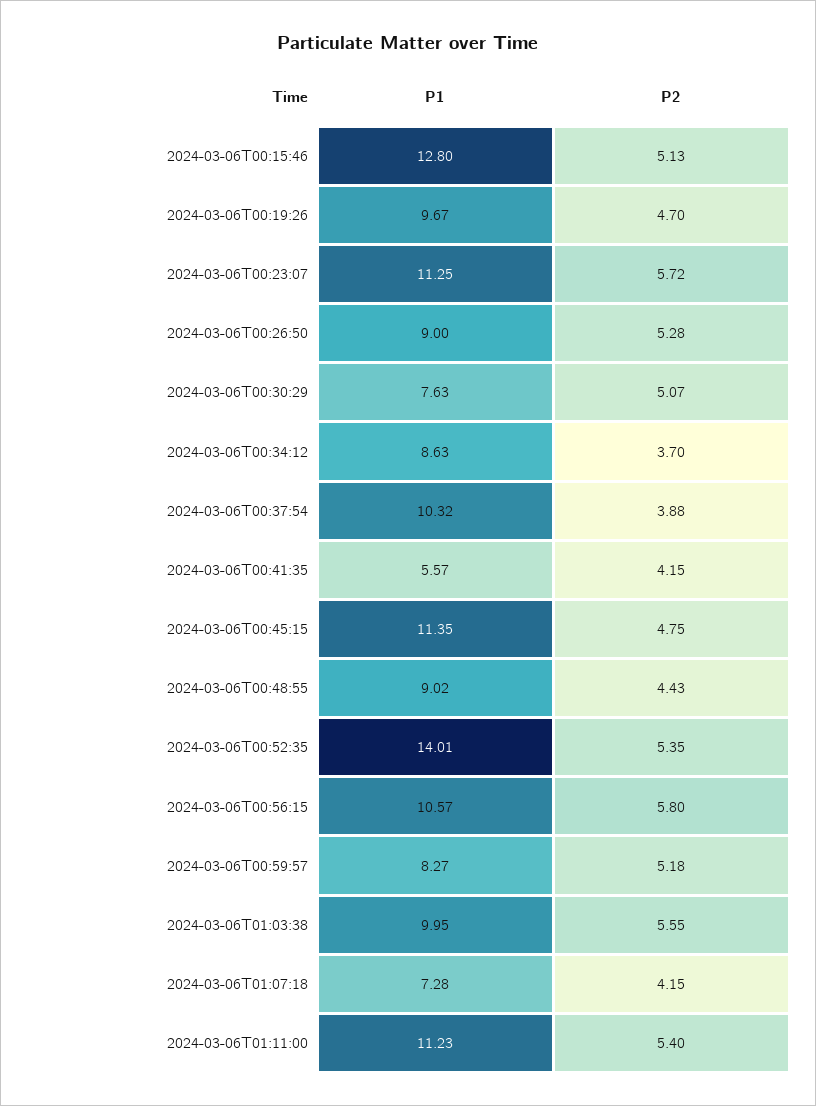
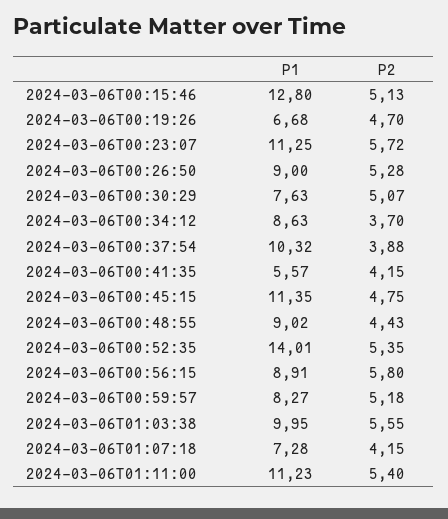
  {
    "P1": {
      "2024-03-06T00:15:46": 12.8,
-     "2024-03-06T00:19:26": 9.67,
+     "2024-03-06T00:19:26": 6.68,
      "2024-03-06T00:23:07": 11.25,
      "2024-03-06T00:26:50": 9,
      "2024-03-06T00:30:29": 7.63,
      "2024-03-06T00:34:12": 8.63,
      "2024-03-06T00:37:54": 10.32,
      "2024-03-06T00:41:35": 5.57,
      "2024-03-06T00:45:15": 11.35,
      "2024-03-06T00:48:55": 9.02,
      "2024-03-06T00:52:35": 14.01,
-     "2024-03-06T00:56:15": 10.57,
+     "2024-03-06T00:56:15": 8.91,
      "2024-03-06T00:59:57": 8.27,
      "2024-03-06T01:03:38": 9.95,
      "2024-03-06T01:07:18": 7.28,
      "2024-03-06T01:11:00": 11.23
    },
    "P2": {
      "2024-03-06T00:15:46": 5.13,
      "2024-03-06T00:19:26": 4.7,
      "2024-03-06T00:23:07": 5.72,
      "2024-03-06T00:26:50": 5.28,
      "2024-03-06T00:30:29": 5.07,
      "2024-03-06T00:34:12": 3.7,
      "2024-03-06T00:37:54": 3.88,
      "2024-03-06T00:41:35": 4.15,
      "2024-03-06T00:45:15": 4.75,
      "2024-03-06T00:48:55": 4.43,
      "2024-03-06T00:52:35": 5.35,
      "2024-03-06T00:56:15": 5.8,
      "2024-03-06T00:59:57": 5.18,
      "2024-03-06T01:03:38": 5.55,
      "2024-03-06T01:07:18": 4.15,
      "2024-03-06T01:11:00": 5.4
    }
  }

